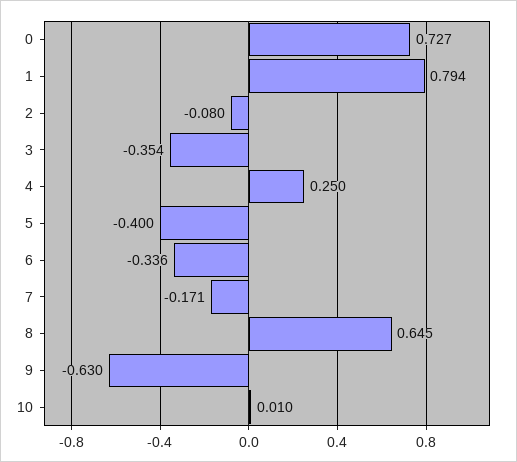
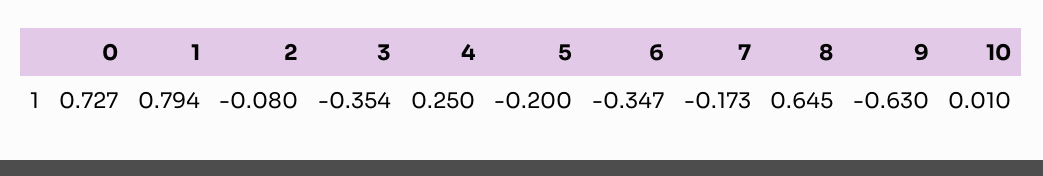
  {
    "0": 0.727,
    "1": 0.794,
    "2": -0.08,
    "3": -0.354,
    "4": 0.25,
-   "5": -0.4,
+   "5": -0.2,
-   "6": -0.336,
+   "6": -0.347,
-   "7": -0.171,
+   "7": -0.173,
    "8": 0.645,
    "9": -0.63,
    "10": 0.01
  }

